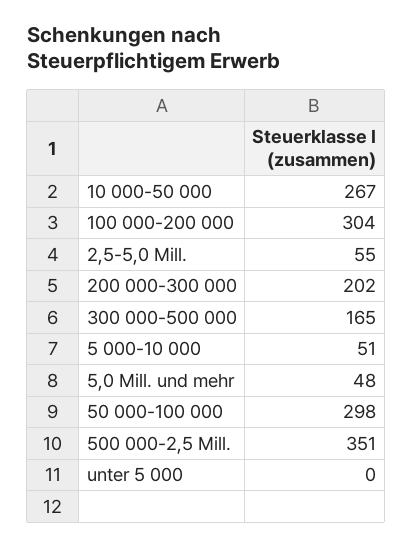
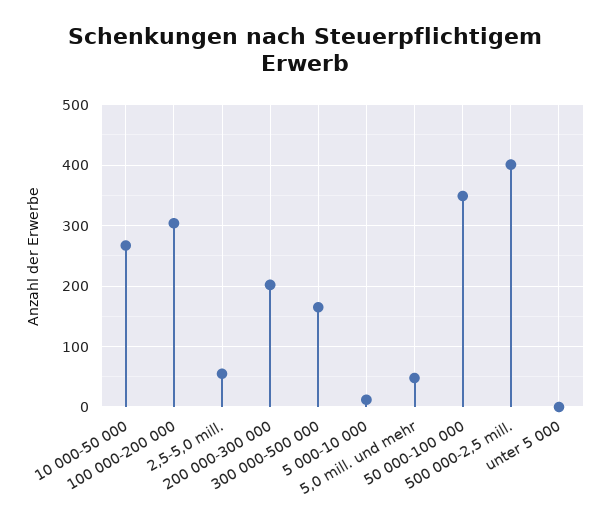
  {
    "10 000-50 000": 267,
    "100 000-200 000": 304,
    "2,5-5,0 Mill.": 55,
    "200 000-300 000": 202,
    "300 000-500 000": 165,
-   "5 000-10 000": 51,
+   "5 000-10 000": 10,
    "5,0 Mill. und mehr": 48,
-   "50 000-100 000": 298,
+   "50 000-100 000": 350,
-   "500 000-2,5 Mill.": 351,
+   "500 000-2,5 Mill.": 400,
    "unter 5 000": 0
  }

